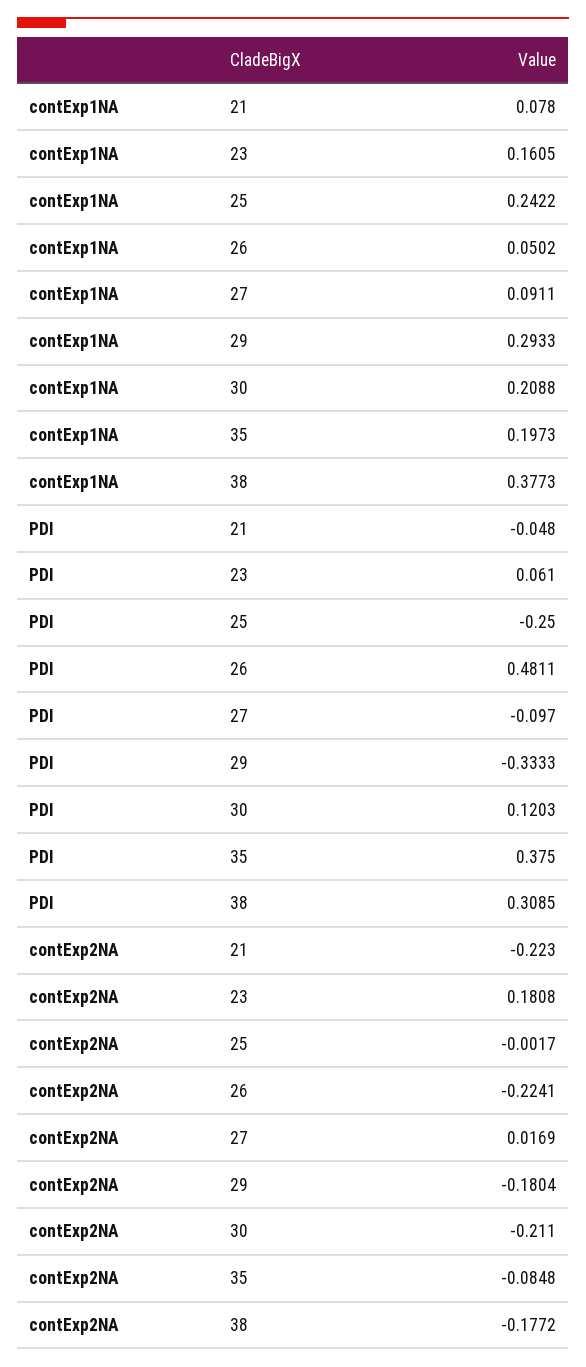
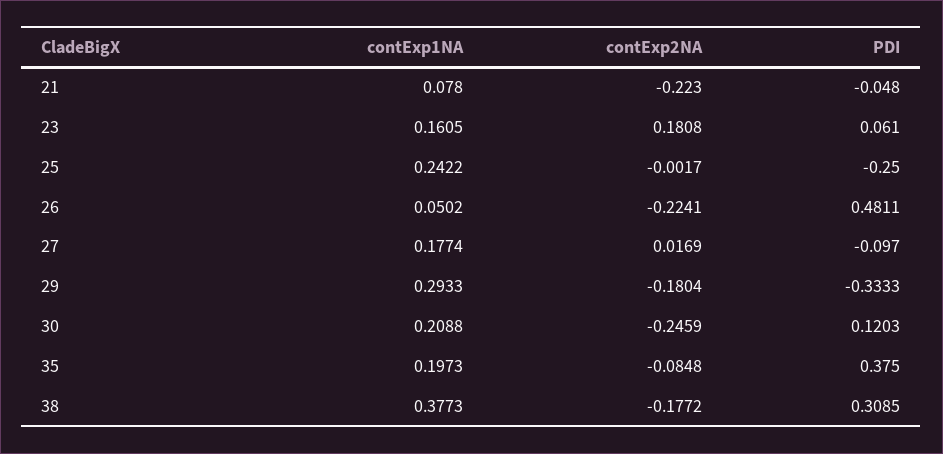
  {
    "contExp1NA": {
      "21": 0.078,
      "23": 0.1605,
      "25": 0.2422,
      "26": 0.0502,
-     "27": 0.0911,
+     "27": 0.1774,
      "29": 0.2933,
      "30": 0.2088,
      "35": 0.1973,
      "38": 0.3773
    },
    "PDI": {
      "21": -0.048,
      "23": 0.061,
      "25": -0.25,
      "26": 0.4811,
      "27": -0.097,
      "29": -0.3333,
      "30": 0.1203,
      "35": 0.375,
      "38": 0.3085
    },
    "contExp2NA": {
      "21": -0.223,
      "23": 0.1808,
      "25": -0.0017,
      "26": -0.2241,
      "27": 0.0169,
      "29": -0.1804,
-     "30": -0.211,
+     "30": -0.2459,
      "35": -0.0848,
      "38": -0.1772
    }
  }

